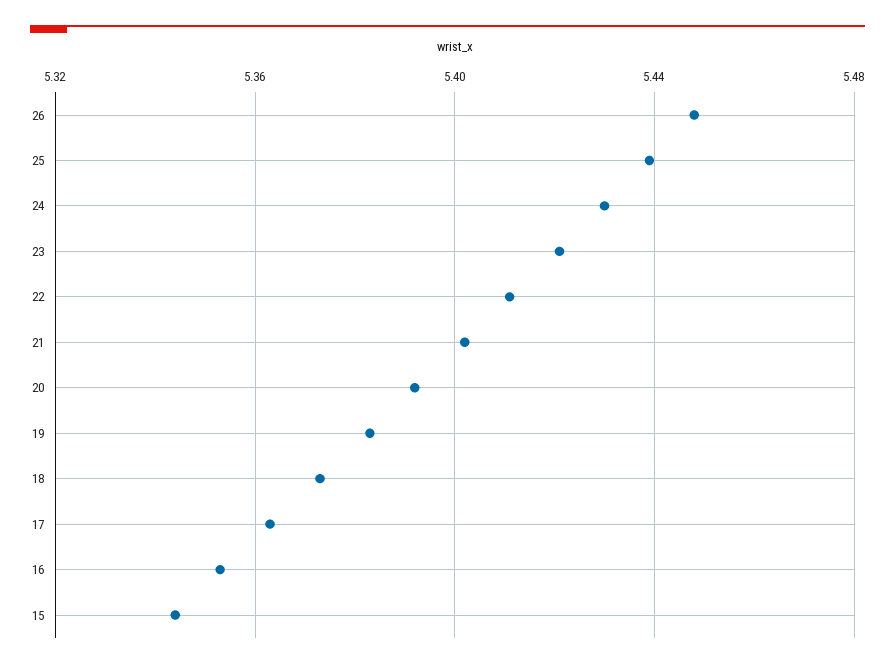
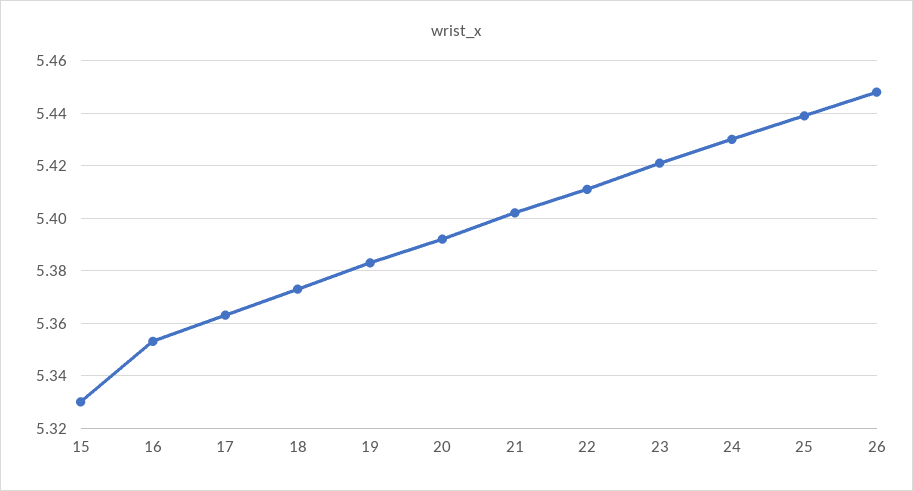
  {
    "26": 5.45,
    "25": 5.44,
    "24": 5.43,
    "23": 5.42,
    "22": 5.41,
    "21": 5.4,
    "20": 5.39,
    "19": 5.385,
    "18": 5.375,
    "17": 5.365,
    "16": 5.355,
-   "15": 5.345
+   "15": 5.33
  }

